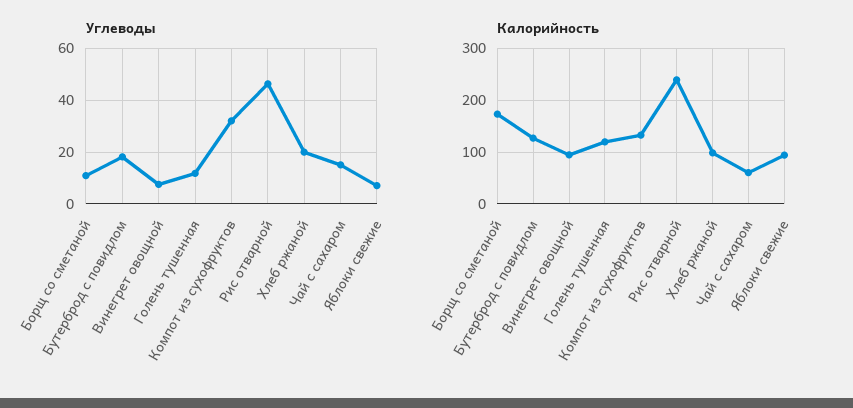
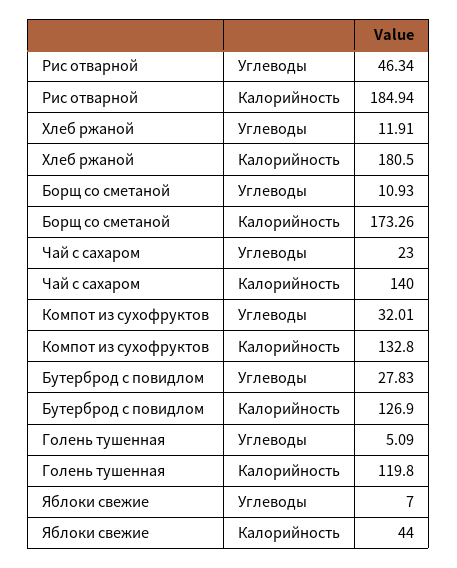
  {
    "Углеводы": {
      "Борщ со сметаной": 10.93,
-     "Бутерброд с повидлом": 17.5,
+     "Бутерброд с повидлом": 27.83,
-     "Винегрет овощной": 7.5,
-     "Голень тушенная": 12.5,
+     "Голень тушенная": 5.09,
      "Компот из сухофруктов": 32.01,
      "Рис отварной": 46.34,
-     "Хлеб ржаной": 20,
+     "Хлеб ржаной": 11.91,
-     "Чай с сахаром": 15,
+     "Чай с сахаром": 23,
      "Яблоки свежие": 7
    },
    "Калорийность": {
      "Борщ со сметаной": 173.26,
      "Бутерброд с повидлом": 126.9,
-     "Винегрет овощной": 100,
      "Голень тушенная": 119.8,
      "Компот из сухофруктов": 132.8,
-     "Рис отварной": 240,
+     "Рис отварной": 184.94,
-     "Хлеб ржаной": 100,
+     "Хлеб ржаной": 180.5,
-     "Чай с сахаром": 60,
+     "Чай с сахаром": 140,
-     "Яблоки свежие": 100
+     "Яблоки свежие": 44
    }
  }

